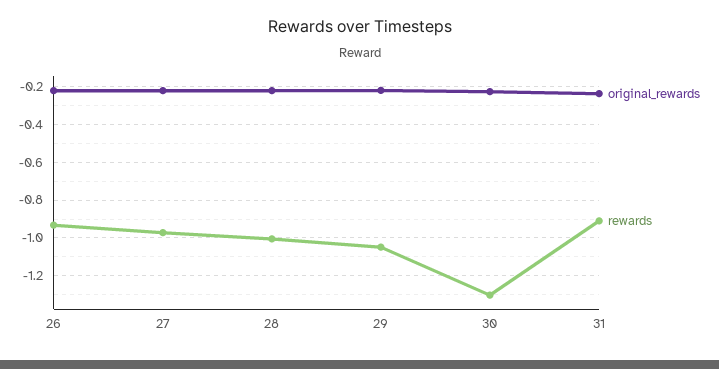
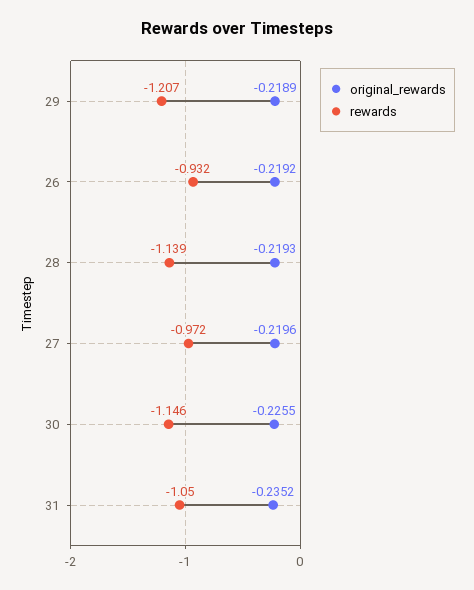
  {
    "original_rewards": {
      "26": -0.2192,
      "27": -0.2196,
      "28": -0.2193,
      "29": -0.2189,
      "30": -0.2255,
      "31": -0.2352
    },
    "rewards": {
      "26": -0.932,
      "27": -0.972,
-     "28": -1,
+     "28": -1.139,
-     "29": -1.05,
+     "29": -1.207,
-     "30": -1.3,
+     "30": -1.146,
-     "31": -0.9
+     "31": -1.05
    }
  }

